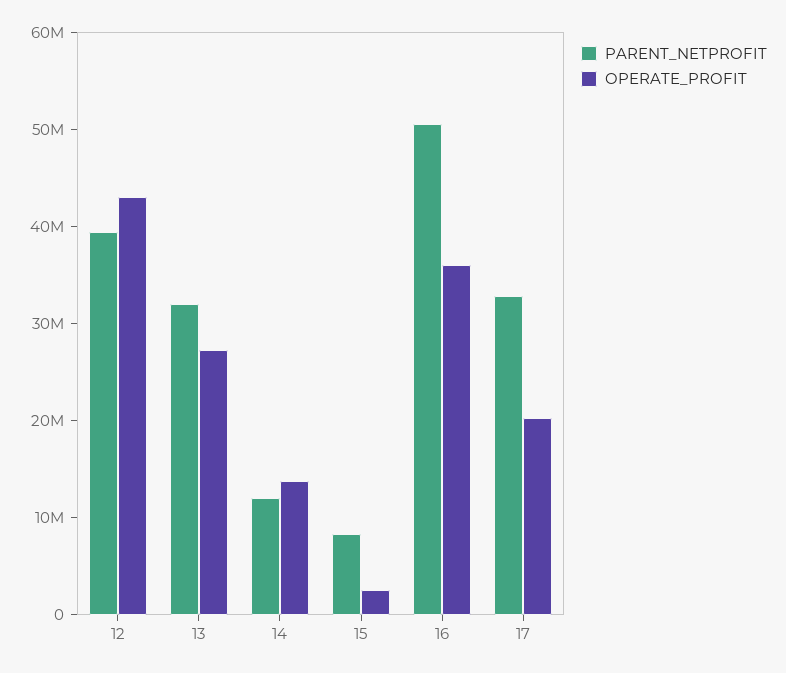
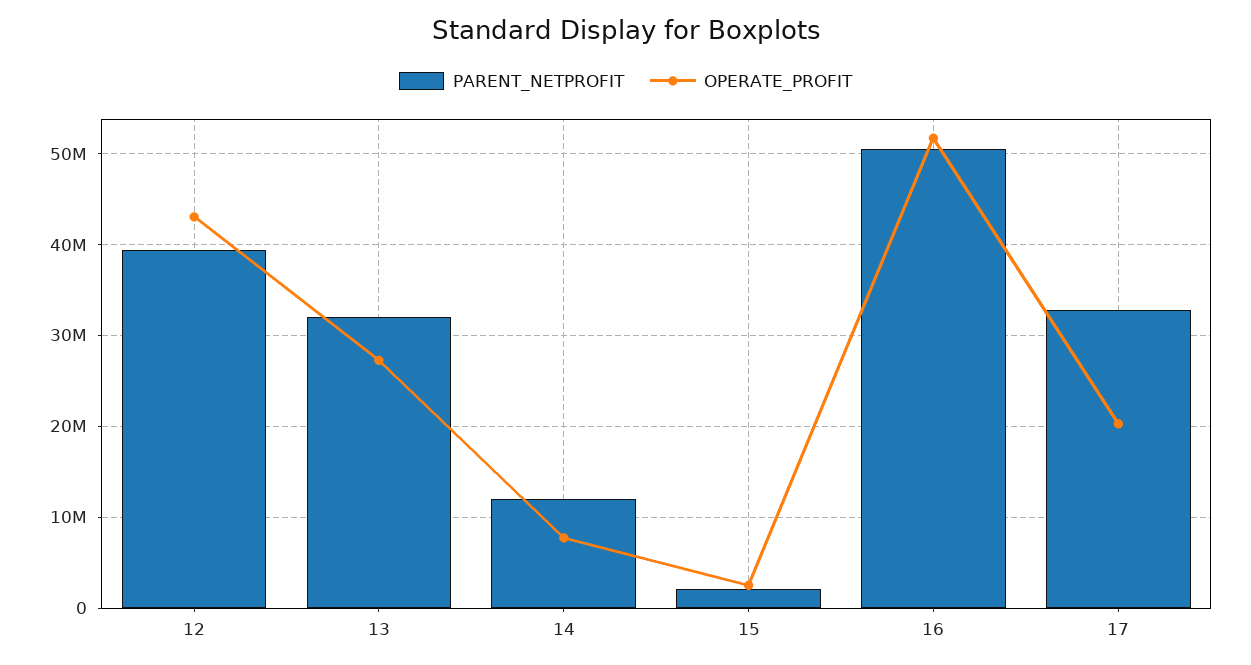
  {
    "PARENT_NETPROFIT": {
      "12": 39000000,
      "13": 32000000,
      "14": 12000000,
-     "15": 8000000,
+     "15": 2000000,
      "16": 51000000,
      "17": 33000000
    },
    "OPERATE_PROFIT": {
      "12": 43000000,
      "13": 27000000,
-     "14": 14000000,
+     "14": 8000000,
      "15": 3000000,
-     "16": 36000000,
+     "16": 52000000,
      "17": 20000000
    }
  }

